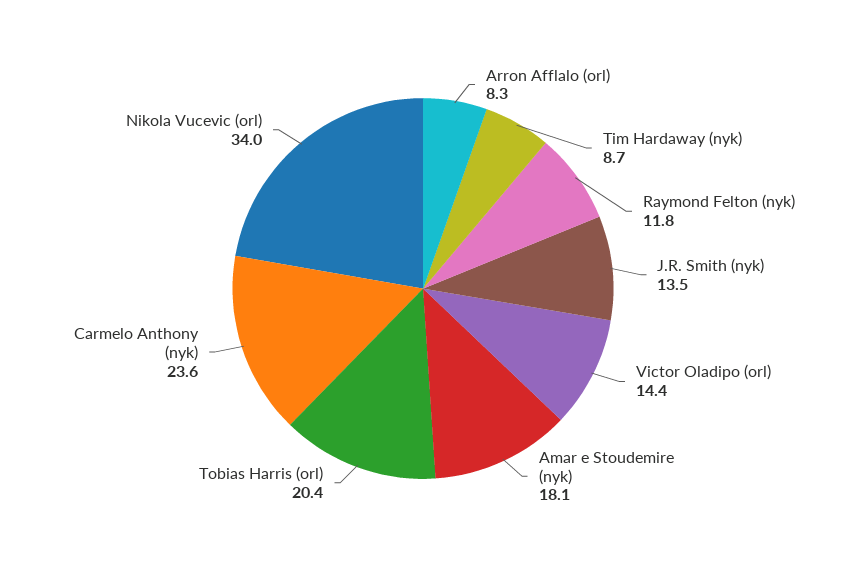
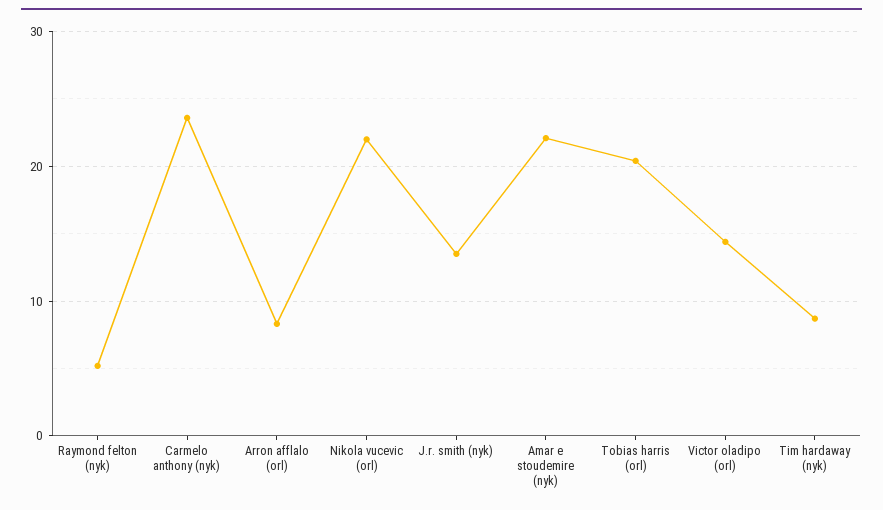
  {
    "Arron Afflalo (orl)": 8.3,
    "Tim Hardaway (nyk)": 8.7,
-   "Raymond Felton (nyk)": 11.8,
+   "Raymond Felton (nyk)": 5,
    "J.R. Smith (nyk)": 13.5,
    "Victor Oladipo (orl)": 14.4,
-   "Amar e Stoudemire (nyk)": 18.1,
+   "Amar e Stoudemire (nyk)": 22,
    "Tobias Harris (orl)": 20.4,
    "Carmelo Anthony (nyk)": 23.6,
-   "Nikola Vucevic (orl)": 34
+   "Nikola Vucevic (orl)": 22
  }

